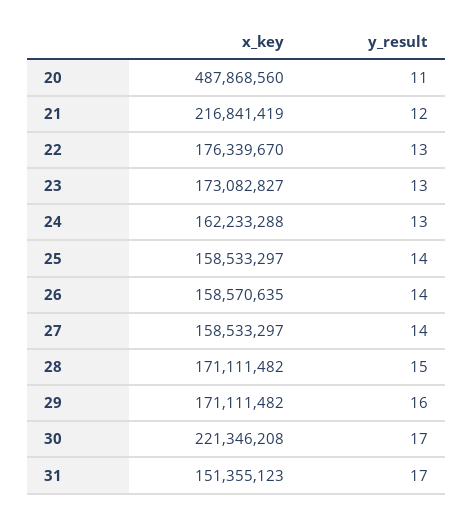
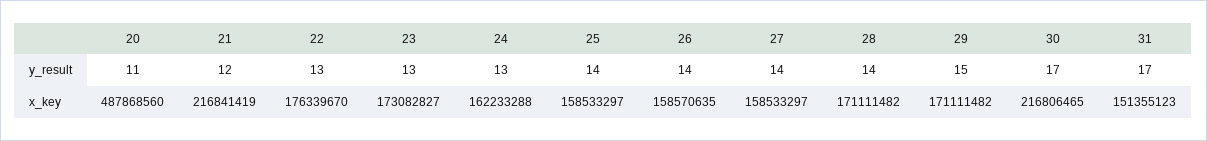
  {
    "x_key": {
      "20": 487868560,
      "21": 216841419,
      "22": 176339670,
      "23": 173082827,
      "24": 162233288,
      "25": 158533297,
      "26": 158570635,
      "27": 158533297,
      "28": 171111482,
      "29": 171111482,
-     "30": 221346208,
+     "30": 216806465,
      "31": 151355123
    },
    "y_result": {
      "20": 11,
      "21": 12,
      "22": 13,
      "23": 13,
      "24": 13,
      "25": 14,
      "26": 14,
      "27": 14,
-     "28": 15,
+     "28": 14,
-     "29": 16,
+     "29": 15,
      "30": 17,
      "31": 17
    }
  }

